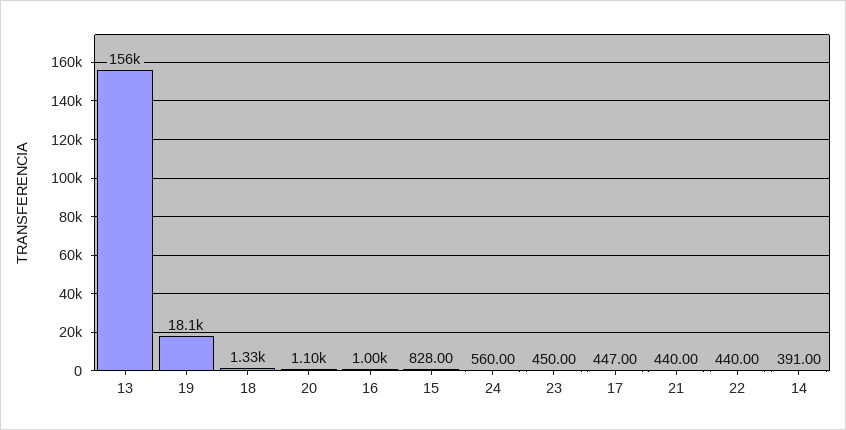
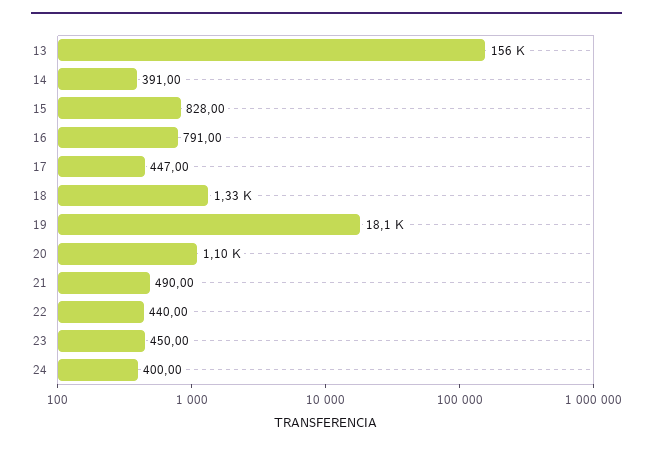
  {
    "13": 156000,
    "19": 18100,
    "18": 1330,
    "20": 1100,
-   "16": 1000,
+   "16": 791,
    "15": 828,
-   "24": 560,
+   "24": 400,
    "23": 450,
    "17": 447,
-   "21": 440,
+   "21": 490,
    "22": 440,
    "14": 391
  }

